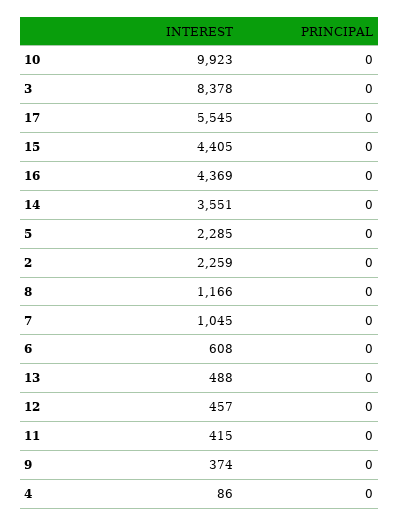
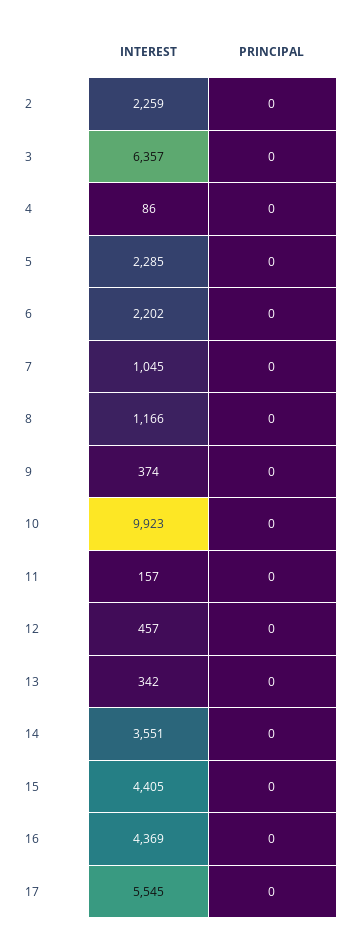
  {
    "INTEREST": {
      "10": 9923,
-     "3": 8378,
+     "3": 6357,
      "17": 5545,
      "15": 4405,
      "16": 4369,
      "14": 3551,
      "5": 2285,
      "2": 2259,
      "8": 1166,
      "7": 1045,
-     "6": 608,
+     "6": 2202,
-     "13": 488,
+     "13": 342,
      "12": 457,
-     "11": 415,
+     "11": 157,
      "9": 374,
      "4": 86
    },
    "PRINCIPAL": {
      "10": 0,
      "3": 0,
      "17": 0,
      "15": 0,
      "16": 0,
      "14": 0,
      "5": 0,
      "2": 0,
      "8": 0,
      "7": 0,
      "6": 0,
      "13": 0,
      "12": 0,
      "11": 0,
      "9": 0,
      "4": 0
    }
  }

